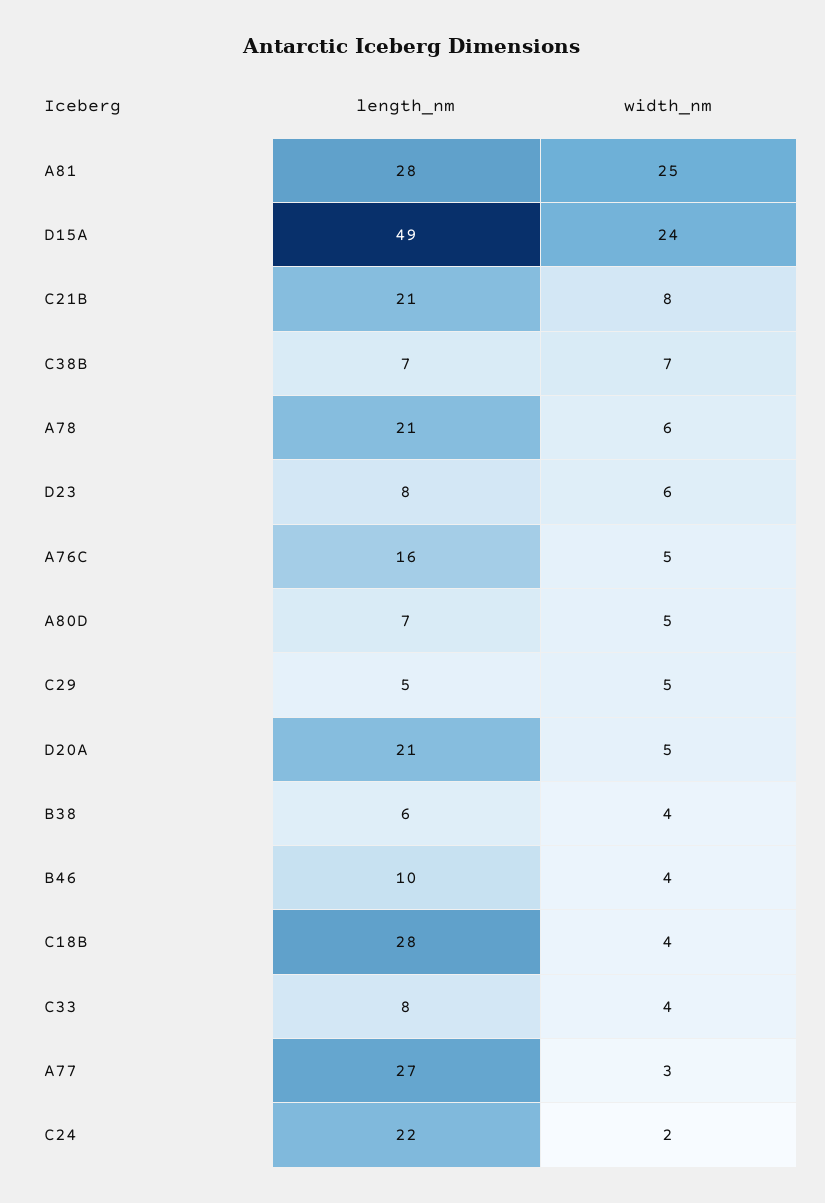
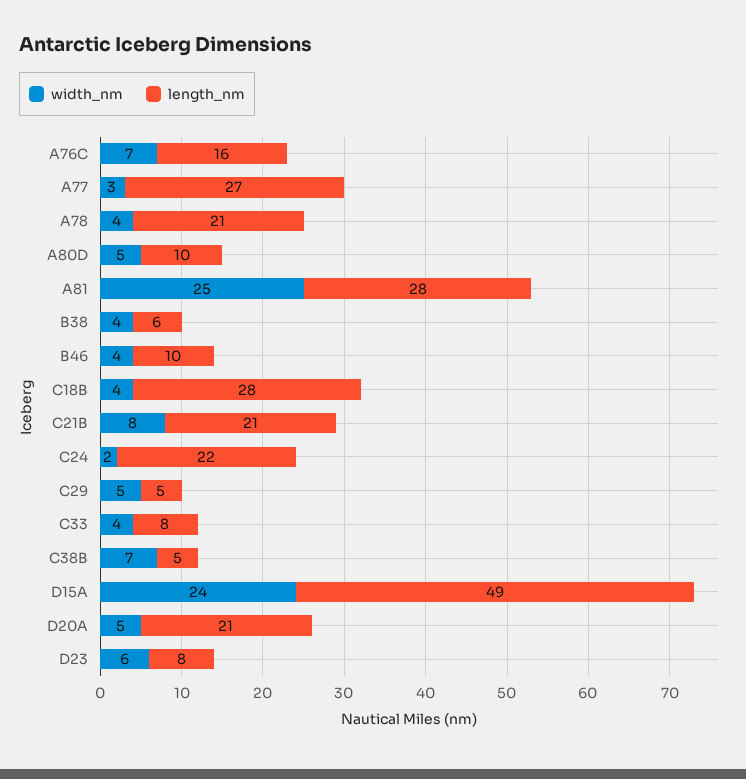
  {
    "length_nm": {
      "A81": 28,
      "D15A": 49,
      "C21B": 21,
-     "C38B": 7,
+     "C38B": 5,
      "A78": 21,
      "D23": 8,
      "A76C": 16,
-     "A80D": 7,
+     "A80D": 10,
      "C29": 5,
      "D20A": 21,
      "B38": 6,
      "B46": 10,
      "C18B": 28,
      "C33": 8,
      "A77": 27,
      "C24": 22
    },
    "width_nm": {
      "A81": 25,
      "D15A": 24,
      "C21B": 8,
      "C38B": 7,
-     "A78": 6,
+     "A78": 4,
      "D23": 6,
-     "A76C": 5,
+     "A76C": 7,
      "A80D": 5,
      "C29": 5,
      "D20A": 5,
      "B38": 4,
      "B46": 4,
      "C18B": 4,
      "C33": 4,
      "A77": 3,
      "C24": 2
    }
  }

